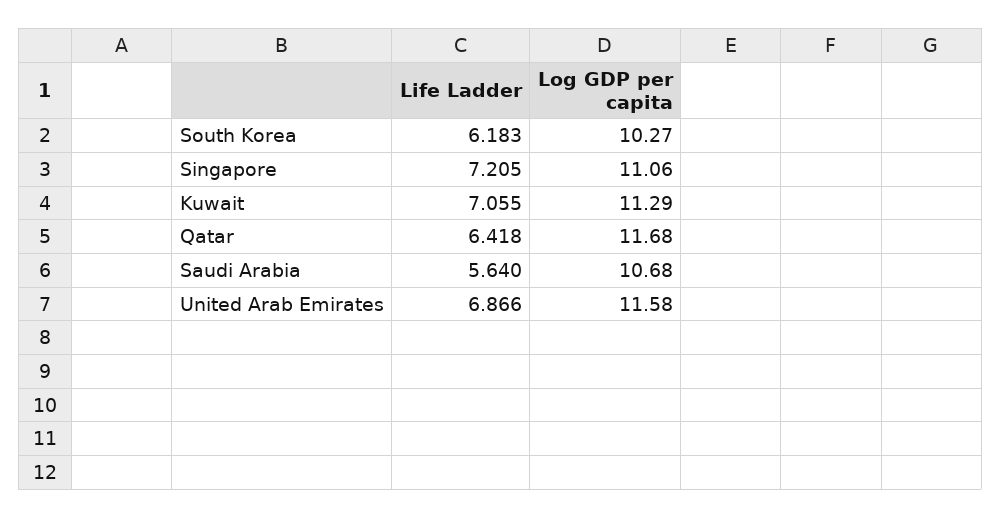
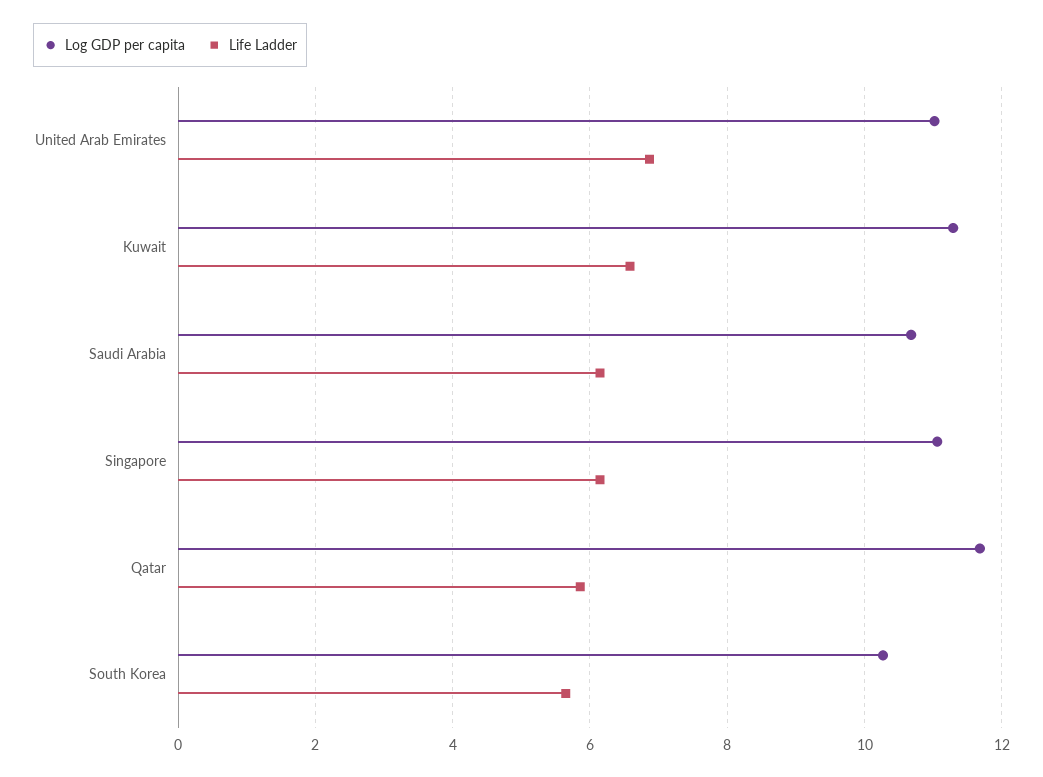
  {
    "Life Ladder": {
-     "South Korea": 6.183,
+     "South Korea": 5.6,
-     "Singapore": 7.205,
+     "Singapore": 6.2,
-     "Kuwait": 7.055,
+     "Kuwait": 6.6,
-     "Qatar": 6.418,
+     "Qatar": 5.8,
-     "Saudi Arabia": 5.64,
+     "Saudi Arabia": 6.2,
      "United Arab Emirates": 6.866
    },
    "Log GDP per capita": {
      "South Korea": 10.27,
      "Singapore": 11.06,
      "Kuwait": 11.29,
      "Qatar": 11.68,
      "Saudi Arabia": 10.68,
-     "United Arab Emirates": 11.58
+     "United Arab Emirates": 11
    }
  }

